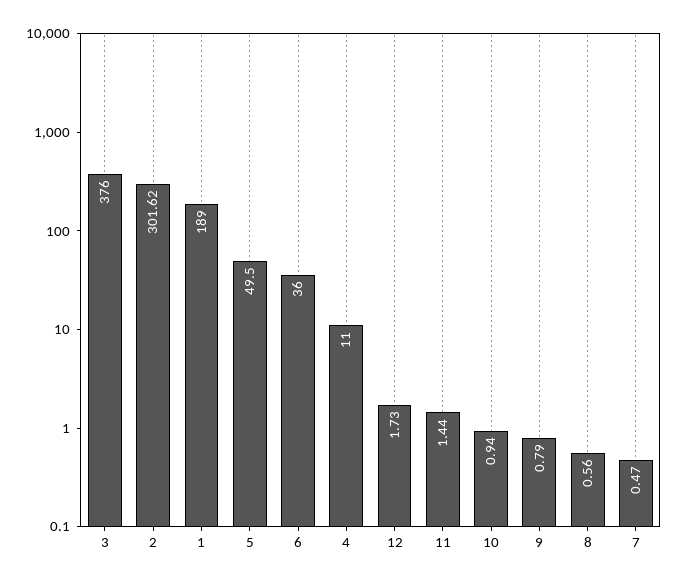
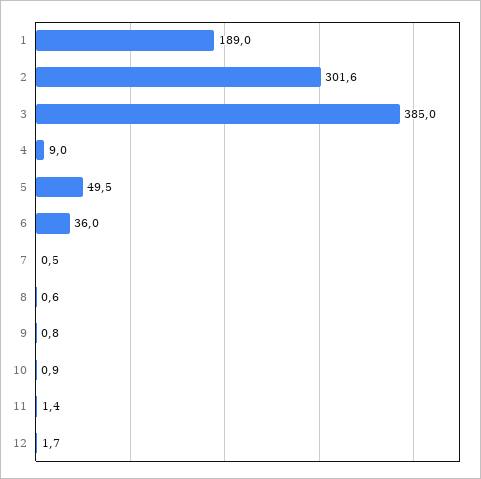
  {
-   "3": 376,
+   "3": 385,
    "2": 301.62,
    "1": 189,
    "5": 49.5,
    "6": 36,
-   "4": 11,
+   "4": 9,
    "12": 1.73,
    "11": 1.44,
    "10": 0.94,
    "9": 0.79,
    "8": 0.56,
    "7": 0.47
  }

